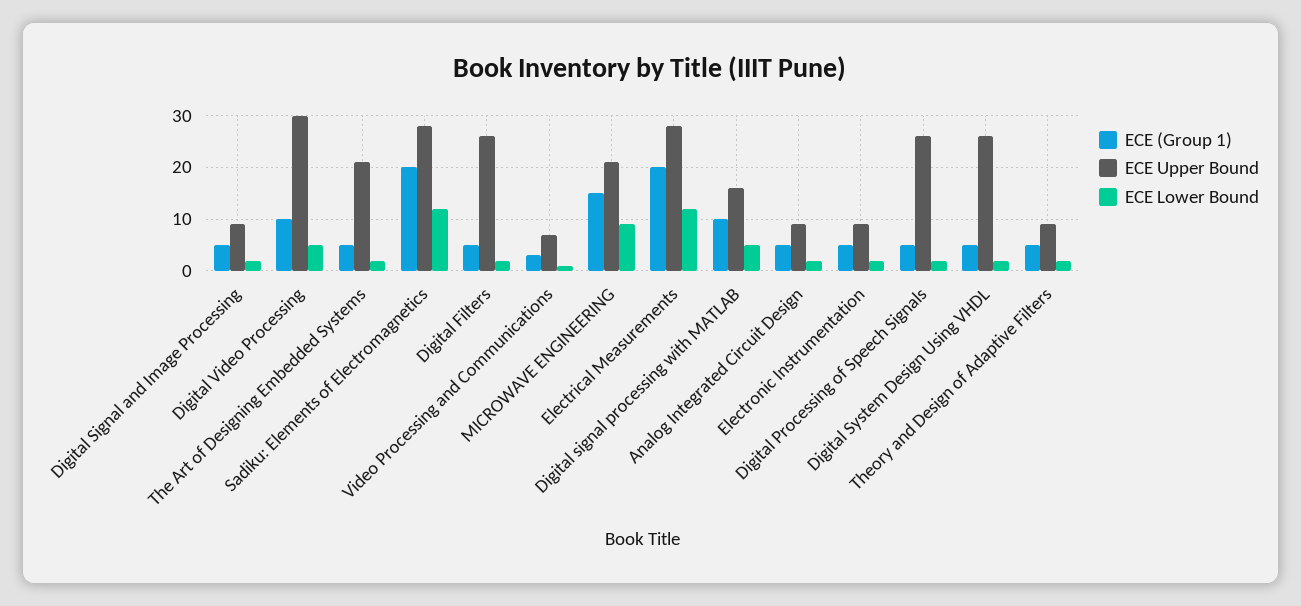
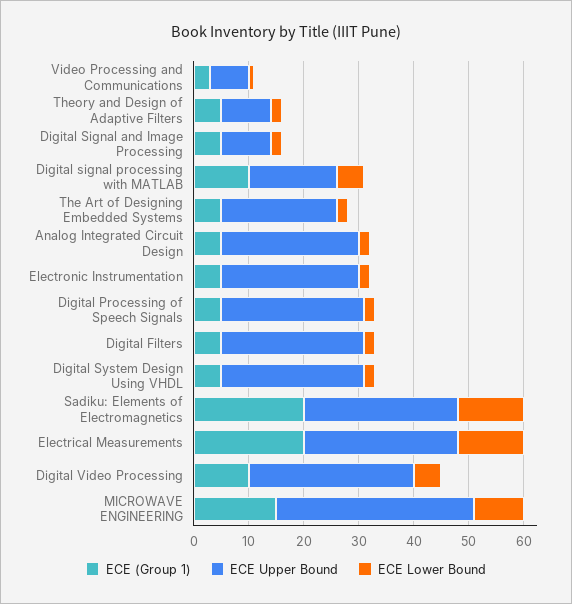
  {
    "ECE (Group 1)": {
      "Digital Signal and Image Processing": 5,
      "Digital Video Processing": 10,
      "The Art of Designing Embedded Systems": 5,
      "Sadiku: Elements of Electromagnetics": 20,
      "Digital Filters": 5,
      "Video Processing and Communications": 5,
      "MICROWAVE ENGINEERING": 15,
      "Electrical Measurements": 20,
      "Digital signal processing with MATLAB": 10,
      "Analog Integrated Circuit Design": 5,
      "Electronic Instrumentation": 5,
      "Digital Processing of Speech Signals": 5,
      "Digital System Design Using VHDL": 5,
      "Theory and Design of Adaptive Filters": 5
    },
    "ECE Upper Bound": {
      "Digital Signal and Image Processing": 10,
      "Digital Video Processing": 30,
      "The Art of Designing Embedded Systems": 20,
      "Sadiku: Elements of Electromagnetics": 30,
      "Digital Filters": 25,
      "Video Processing and Communications": 5,
-     "MICROWAVE ENGINEERING": 20,
+     "MICROWAVE ENGINEERING": 35,
      "Electrical Measurements": 30,
      "Digital signal processing with MATLAB": 15,
-     "Analog Integrated Circuit Design": 10,
+     "Analog Integrated Circuit Design": 25,
-     "Electronic Instrumentation": 10,
+     "Electronic Instrumentation": 25,
      "Digital Processing of Speech Signals": 25,
      "Digital System Design Using VHDL": 25,
      "Theory and Design of Adaptive Filters": 10
    },
    "ECE Lower Bound": {
      "Digital Signal and Image Processing": 0,
      "Digital Video Processing": 5,
      "The Art of Designing Embedded Systems": 0,
      "Sadiku: Elements of Electromagnetics": 10,
      "Digital Filters": 0,
      "Video Processing and Communications": 0,
      "MICROWAVE ENGINEERING": 10,
      "Electrical Measurements": 10,
      "Digital signal processing with MATLAB": 5,
      "Analog Integrated Circuit Design": 0,
      "Electronic Instrumentation": 0,
      "Digital Processing of Speech Signals": 0,
      "Digital System Design Using VHDL": 0,
      "Theory and Design of Adaptive Filters": 0
    }
  }

